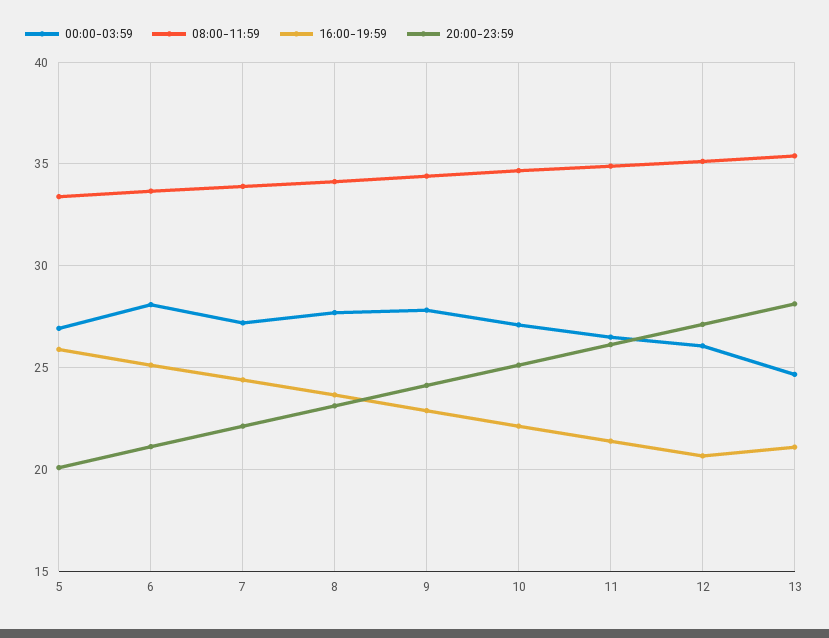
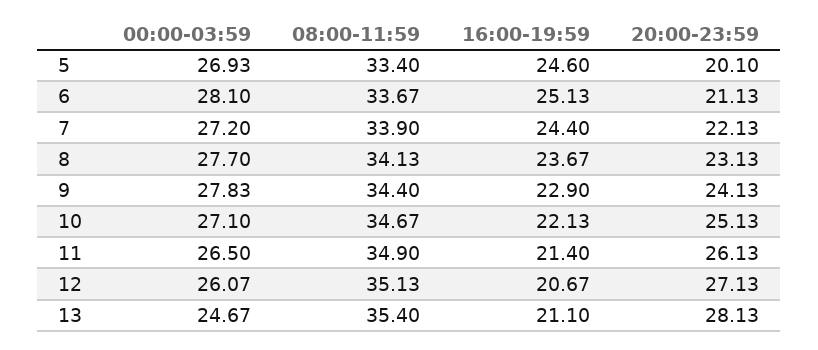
  {
    "00:00-03:59": {
      "5": 26.93,
      "6": 28.1,
      "7": 27.2,
      "8": 27.7,
      "9": 27.83,
      "10": 27.1,
      "11": 26.5,
      "12": 26.07,
      "13": 24.67
    },
    "08:00-11:59": {
      "5": 33.4,
      "6": 33.67,
      "7": 33.9,
      "8": 34.13,
      "9": 34.4,
      "10": 34.67,
      "11": 34.9,
      "12": 35.13,
      "13": 35.4
    },
    "16:00-19:59": {
-     "5": 26,
+     "5": 24.6,
      "6": 25.13,
      "7": 24.4,
      "8": 23.67,
      "9": 22.9,
      "10": 22.13,
      "11": 21.4,
      "12": 20.67,
      "13": 21.1
    },
    "20:00-23:59": {
      "5": 20.1,
      "6": 21.13,
      "7": 22.13,
      "8": 23.13,
      "9": 24.13,
      "10": 25.13,
      "11": 26.13,
      "12": 27.13,
      "13": 28.13
    }
  }

